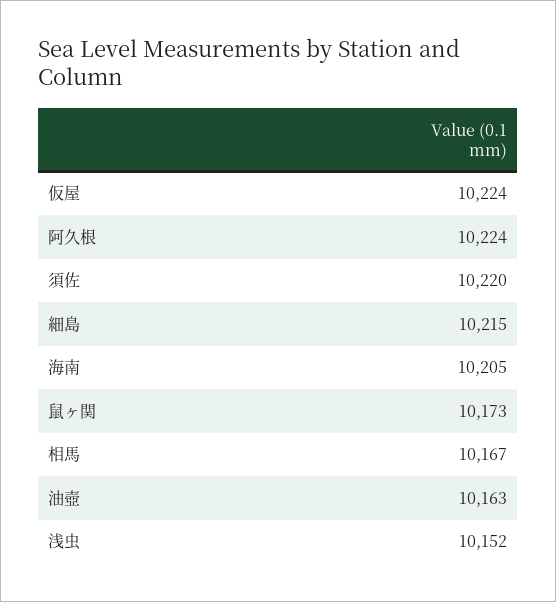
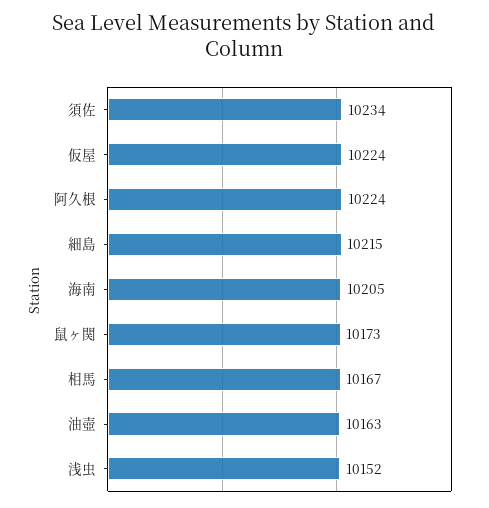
  {
    "仮屋": 10224,
    "阿久根": 10224,
-   "須佐": 10220,
+   "須佐": 10234,
    "細島": 10215,
    "海南": 10205,
    "鼠ヶ関": 10173,
    "相馬": 10167,
    "油壺": 10163,
    "浅虫": 10152
  }

